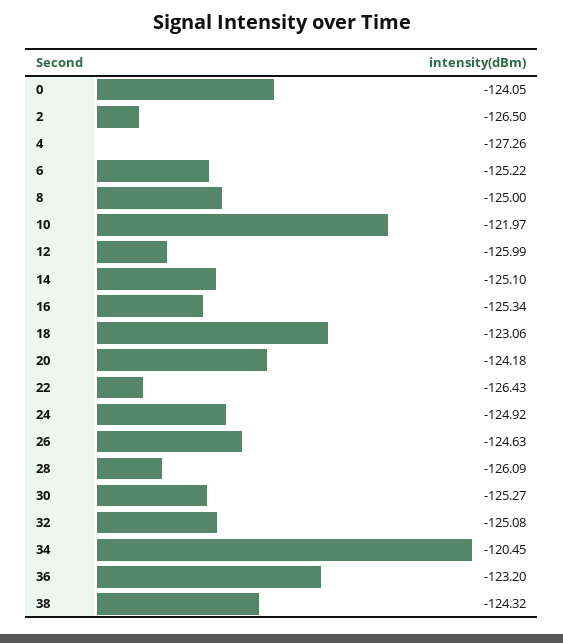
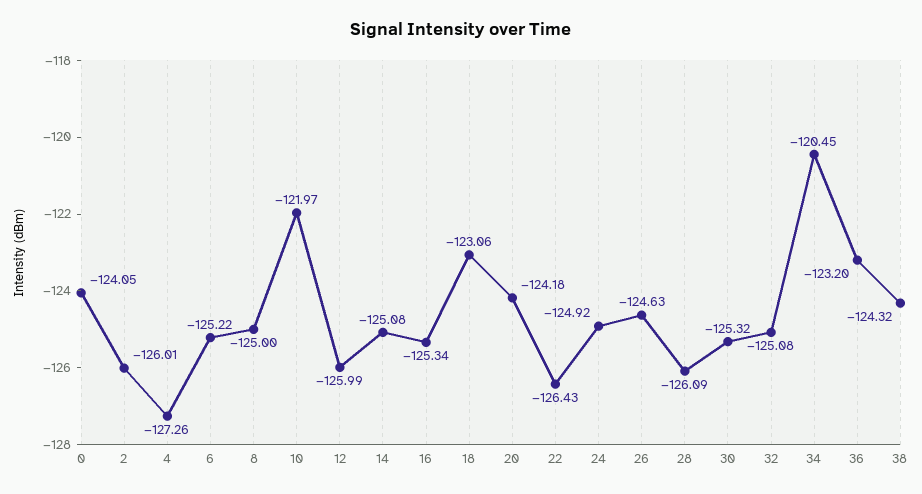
  {
    "0": -124.05,
-   "2": -126.5,
+   "2": -126.01,
    "4": -127.26,
    "6": -125.22,
    "8": -125,
    "10": -121.97,
    "12": -125.99,
-   "14": -125.1,
+   "14": -125.08,
    "16": -125.34,
    "18": -123.06,
    "20": -124.18,
    "22": -126.43,
    "24": -124.92,
    "26": -124.63,
    "28": -126.09,
-   "30": -125.27,
+   "30": -125.32,
    "32": -125.08,
    "34": -120.45,
    "36": -123.2,
    "38": -124.32
  }

